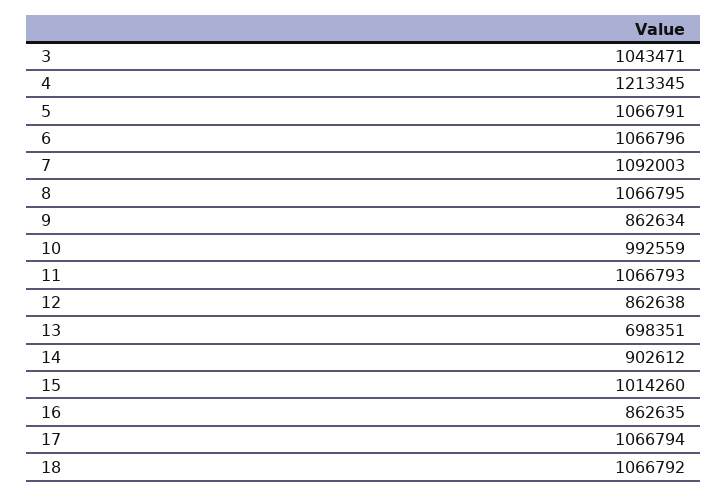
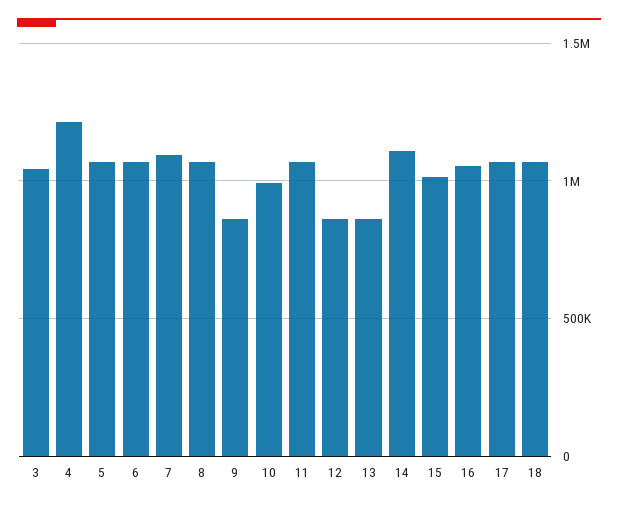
  {
    "3": 1043471,
    "4": 1213345,
    "5": 1066791,
    "6": 1066796,
    "7": 1092003,
    "8": 1066795,
    "9": 862634,
    "10": 992559,
    "11": 1066793,
    "12": 862638,
-   "13": 698351,
+   "13": 850000,
-   "14": 902612,
+   "14": 1100000,
    "15": 1014260,
-   "16": 862635,
+   "16": 1050000,
    "17": 1066794,
    "18": 1066792
  }

